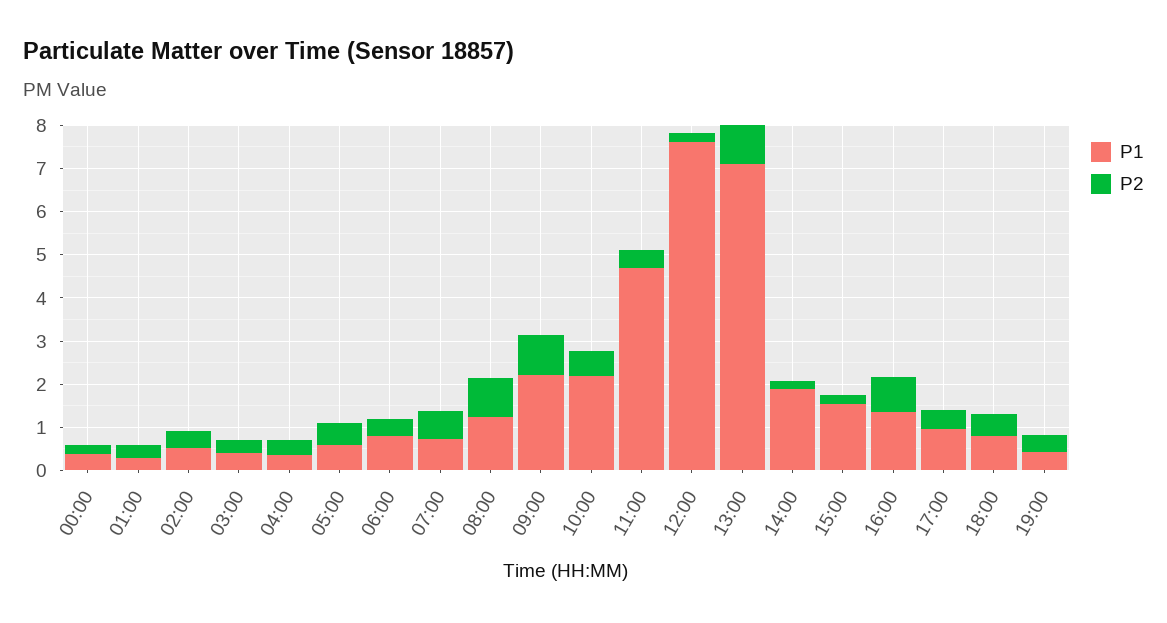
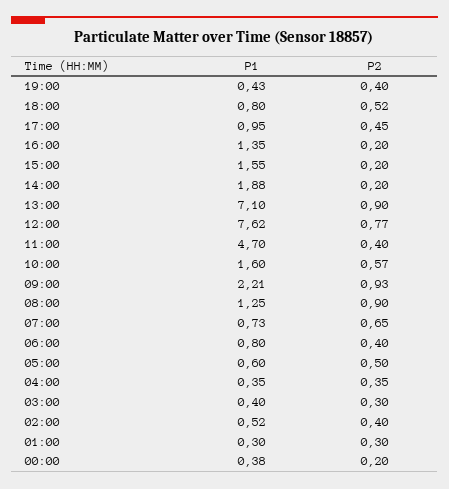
  {
    "P1": {
      "00:00": 0.38,
      "01:00": 0.3,
      "02:00": 0.52,
      "03:00": 0.4,
      "04:00": 0.35,
      "05:00": 0.6,
      "06:00": 0.8,
      "07:00": 0.73,
      "08:00": 1.25,
      "09:00": 2.21,
-     "10:00": 2.2,
+     "10:00": 1.6,
      "11:00": 4.7,
      "12:00": 7.62,
      "13:00": 7.1,
      "14:00": 1.88,
      "15:00": 1.55,
      "16:00": 1.35,
      "17:00": 0.95,
      "18:00": 0.8,
      "19:00": 0.43
    },
    "P2": {
      "00:00": 0.2,
      "01:00": 0.3,
      "02:00": 0.4,
      "03:00": 0.3,
      "04:00": 0.35,
      "05:00": 0.5,
      "06:00": 0.4,
      "07:00": 0.65,
      "08:00": 0.9,
      "09:00": 0.93,
      "10:00": 0.57,
      "11:00": 0.4,
-     "12:00": 0.2,
+     "12:00": 0.77,
      "13:00": 0.9,
      "14:00": 0.2,
      "15:00": 0.2,
-     "16:00": 0.8,
+     "16:00": 0.2,
      "17:00": 0.45,
      "18:00": 0.52,
      "19:00": 0.4
    }
  }

